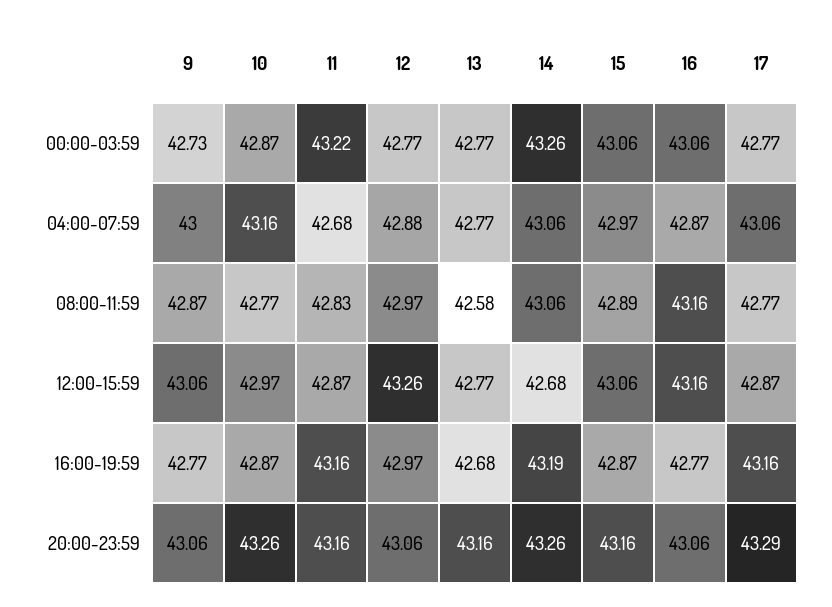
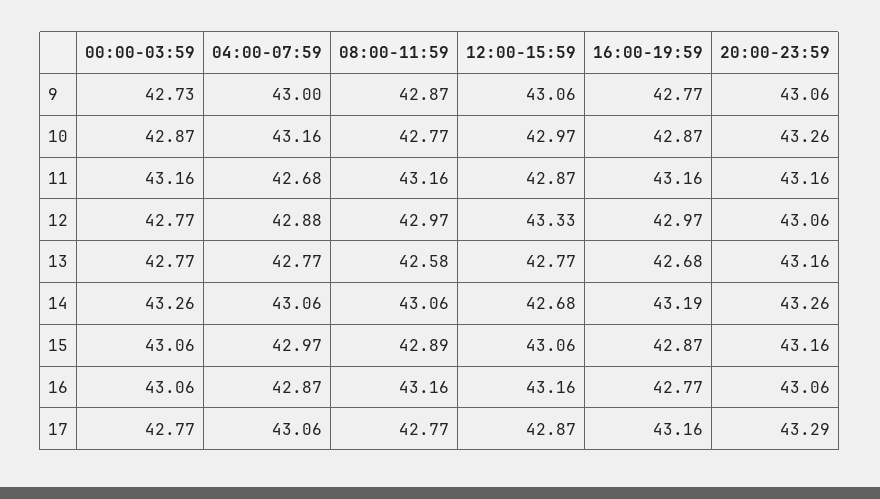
  {
    "9": {
      "00:00-03:59": 42.73,
      "04:00-07:59": 43,
      "08:00-11:59": 42.87,
      "12:00-15:59": 43.06,
      "16:00-19:59": 42.77,
      "20:00-23:59": 43.06
    },
    "10": {
      "00:00-03:59": 42.87,
      "04:00-07:59": 43.16,
      "08:00-11:59": 42.77,
      "12:00-15:59": 42.97,
      "16:00-19:59": 42.87,
      "20:00-23:59": 43.26
    },
    "11": {
-     "00:00-03:59": 43.22,
+     "00:00-03:59": 43.16,
      "04:00-07:59": 42.68,
-     "08:00-11:59": 42.83,
+     "08:00-11:59": 43.16,
      "12:00-15:59": 42.87,
      "16:00-19:59": 43.16,
      "20:00-23:59": 43.16
    },
    "12": {
      "00:00-03:59": 42.77,
      "04:00-07:59": 42.88,
      "08:00-11:59": 42.97,
-     "12:00-15:59": 43.26,
+     "12:00-15:59": 43.33,
      "16:00-19:59": 42.97,
      "20:00-23:59": 43.06
    },
    "13": {
      "00:00-03:59": 42.77,
      "04:00-07:59": 42.77,
      "08:00-11:59": 42.58,
      "12:00-15:59": 42.77,
      "16:00-19:59": 42.68,
      "20:00-23:59": 43.16
    },
    "14": {
      "00:00-03:59": 43.26,
      "04:00-07:59": 43.06,
      "08:00-11:59": 43.06,
      "12:00-15:59": 42.68,
      "16:00-19:59": 43.19,
      "20:00-23:59": 43.26
    },
    "15": {
      "00:00-03:59": 43.06,
      "04:00-07:59": 42.97,
      "08:00-11:59": 42.89,
      "12:00-15:59": 43.06,
      "16:00-19:59": 42.87,
      "20:00-23:59": 43.16
    },
    "16": {
      "00:00-03:59": 43.06,
      "04:00-07:59": 42.87,
      "08:00-11:59": 43.16,
      "12:00-15:59": 43.16,
      "16:00-19:59": 42.77,
      "20:00-23:59": 43.06
    },
    "17": {
      "00:00-03:59": 42.77,
      "04:00-07:59": 43.06,
      "08:00-11:59": 42.77,
      "12:00-15:59": 42.87,
      "16:00-19:59": 43.16,
      "20:00-23:59": 43.29
    }
  }

